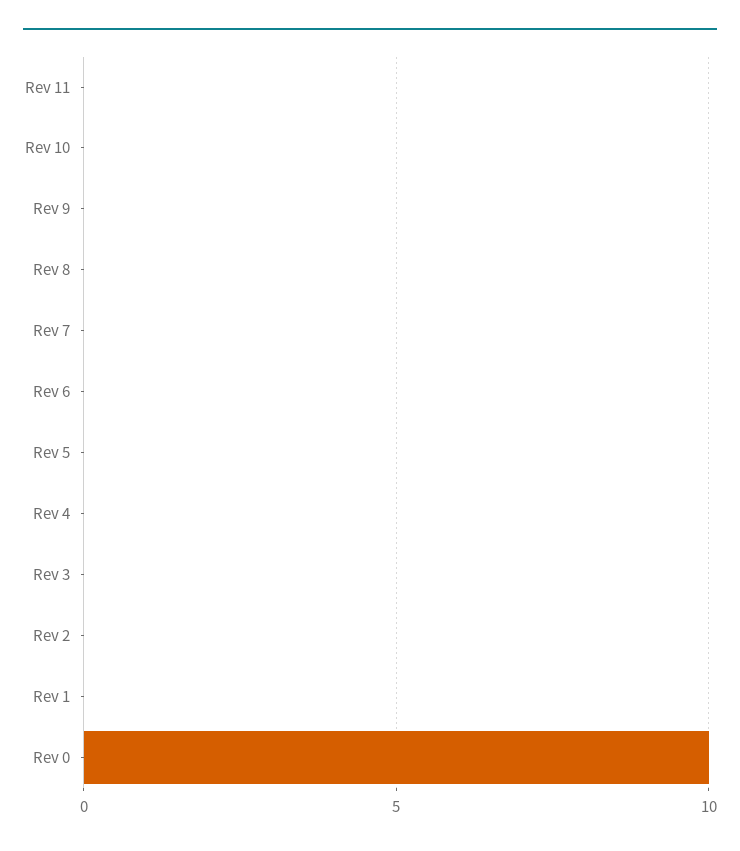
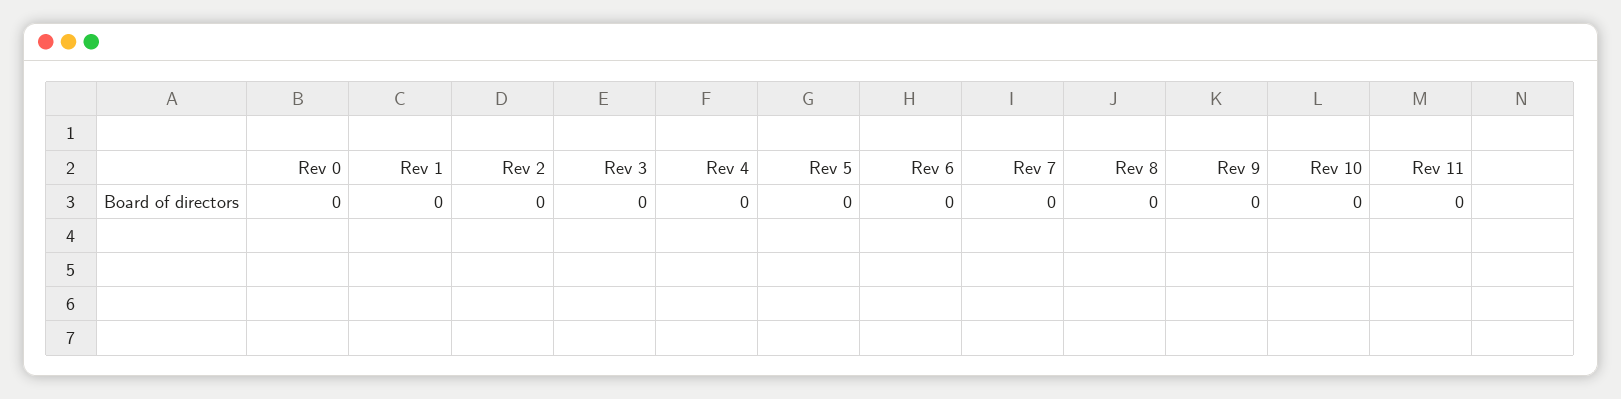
  {
    "Rev 11": 0,
    "Rev 10": 0,
    "Rev 9": 0,
    "Rev 8": 0,
    "Rev 7": 0,
    "Rev 6": 0,
    "Rev 5": 0,
    "Rev 4": 0,
    "Rev 3": 0,
    "Rev 2": 0,
    "Rev 1": 0,
-   "Rev 0": 10
+   "Rev 0": 0
  }

